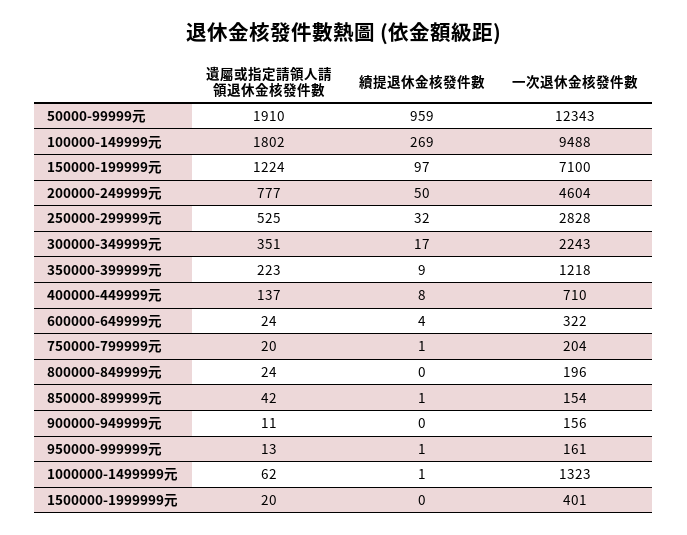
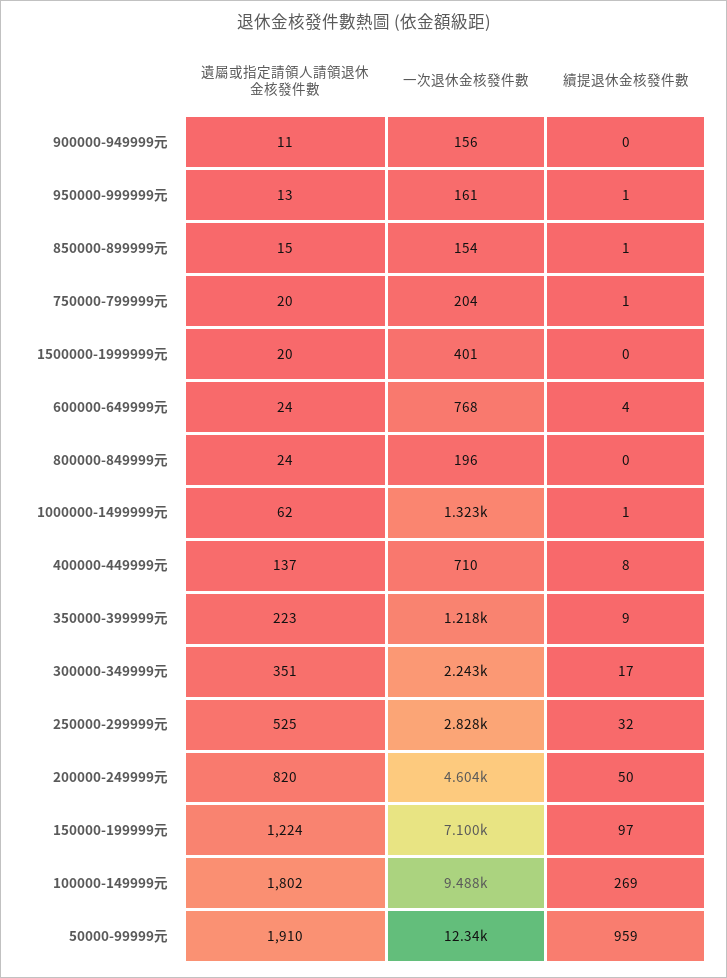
  {
    "遺屬或指定請領人請領退休金核發件數": {
      "50000-99999元": 1910,
      "100000-149999元": 1802,
      "150000-199999元": 1224,
-     "200000-249999元": 777,
+     "200000-249999元": 820,
      "250000-299999元": 525,
      "300000-349999元": 351,
      "350000-399999元": 223,
      "400000-449999元": 137,
      "600000-649999元": 24,
      "750000-799999元": 20,
      "800000-849999元": 24,
-     "850000-899999元": 42,
+     "850000-899999元": 15,
      "900000-949999元": 11,
      "950000-999999元": 13,
      "1000000-1499999元": 62,
      "1500000-1999999元": 20
    },
    "續提退休金核發件數": {
      "50000-99999元": 959,
      "100000-149999元": 269,
      "150000-199999元": 97,
      "200000-249999元": 50,
      "250000-299999元": 32,
      "300000-349999元": 17,
      "350000-399999元": 9,
      "400000-449999元": 8,
      "600000-649999元": 4,
      "750000-799999元": 1,
      "800000-849999元": 0,
      "850000-899999元": 1,
      "900000-949999元": 0,
      "950000-999999元": 1,
      "1000000-1499999元": 1,
      "1500000-1999999元": 0
    },
    "一次退休金核發件數": {
      "50000-99999元": 12343,
      "100000-149999元": 9488,
      "150000-199999元": 7100,
      "200000-249999元": 4604,
      "250000-299999元": 2828,
      "300000-349999元": 2243,
      "350000-399999元": 1218,
      "400000-449999元": 710,
-     "600000-649999元": 322,
+     "600000-649999元": 768,
      "750000-799999元": 204,
      "800000-849999元": 196,
      "850000-899999元": 154,
      "900000-949999元": 156,
      "950000-999999元": 161,
      "1000000-1499999元": 1323,
      "1500000-1999999元": 401
    }
  }

